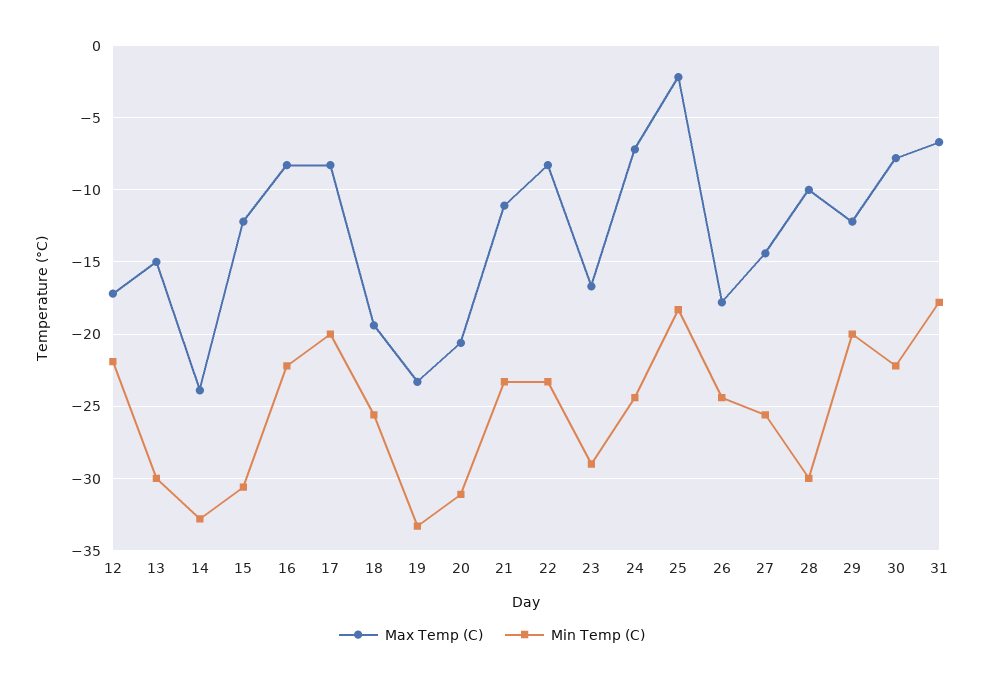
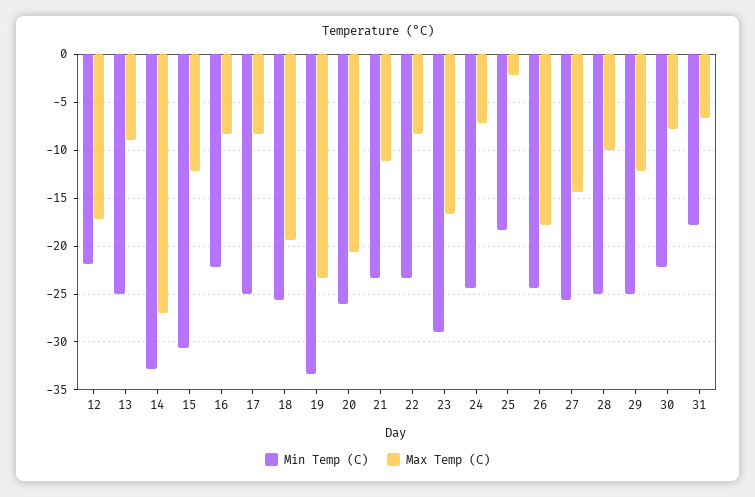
  {
    "Max Temp (C)": {
      "12": -17,
-     "13": -15,
+     "13": -9,
-     "14": -24,
+     "14": -27,
      "15": -12,
      "16": -8.5,
      "17": -8.5,
      "18": -19.5,
      "19": -23.5,
      "20": -20.5,
      "21": -11,
      "22": -8.5,
      "23": -16.5,
      "24": -7,
      "25": -2,
      "26": -18,
      "27": -14.5,
      "28": -10,
      "29": -12,
      "30": -8,
      "31": -6.5
    },
    "Min Temp (C)": {
      "12": -22,
-     "13": -30,
+     "13": -25,
      "14": -33,
      "15": -30.5,
      "16": -22,
-     "17": -20,
+     "17": -25,
      "18": -25.5,
      "19": -33.5,
-     "20": -31,
+     "20": -26,
      "21": -23.5,
      "22": -23.5,
      "23": -29,
      "24": -24.5,
      "25": -18.5,
      "26": -24.5,
      "27": -25.5,
-     "28": -30,
+     "28": -25,
-     "29": -20,
+     "29": -25,
      "30": -22,
      "31": -18
    }
  }

